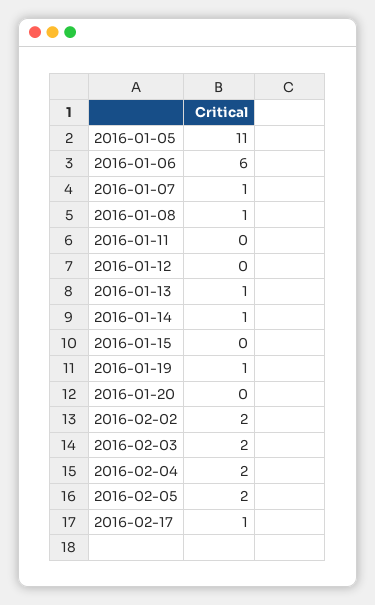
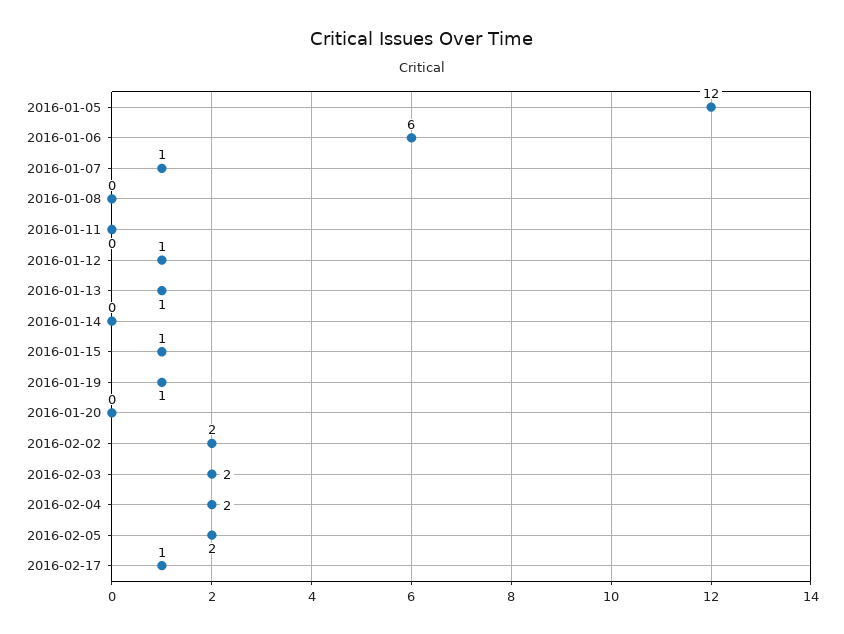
  {
-   "2016-01-05": 11,
+   "2016-01-05": 12,
    "2016-01-06": 6,
    "2016-01-07": 1,
-   "2016-01-08": 1,
+   "2016-01-08": 0,
    "2016-01-11": 0,
-   "2016-01-12": 0,
+   "2016-01-12": 1,
    "2016-01-13": 1,
-   "2016-01-14": 1,
+   "2016-01-14": 0,
-   "2016-01-15": 0,
+   "2016-01-15": 1,
    "2016-01-19": 1,
    "2016-01-20": 0,
    "2016-02-02": 2,
    "2016-02-03": 2,
    "2016-02-04": 2,
    "2016-02-05": 2,
    "2016-02-17": 1
  }

